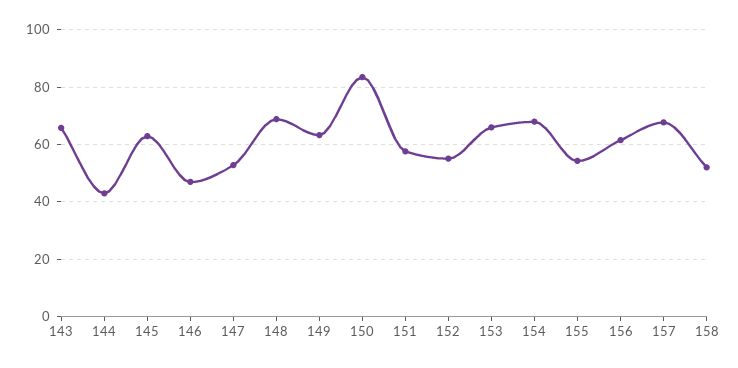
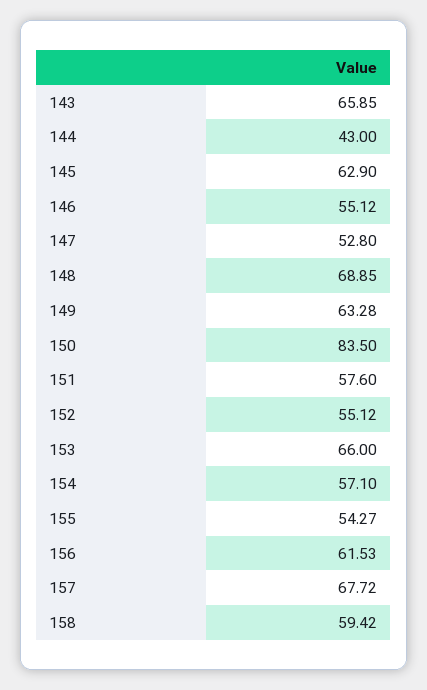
  {
    "143": 65.85,
    "144": 43,
    "145": 62.9,
-   "146": 47.5,
+   "146": 55.12,
    "147": 52.8,
    "148": 68.85,
    "149": 63.28,
    "150": 83.5,
    "151": 57.6,
    "152": 55.12,
    "153": 66,
-   "154": 67.5,
+   "154": 57.1,
    "155": 54.27,
    "156": 61.53,
    "157": 67.72,
-   "158": 52.5
+   "158": 59.42
  }

